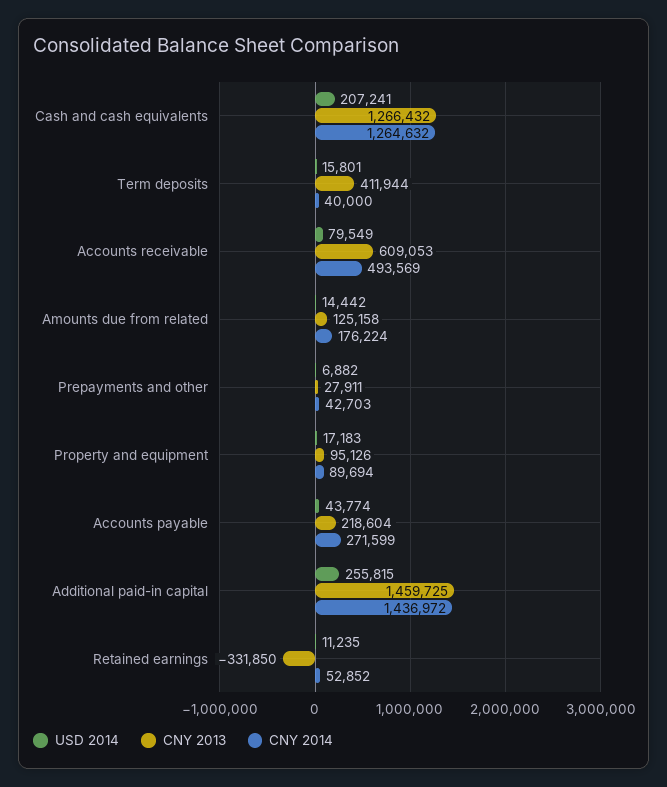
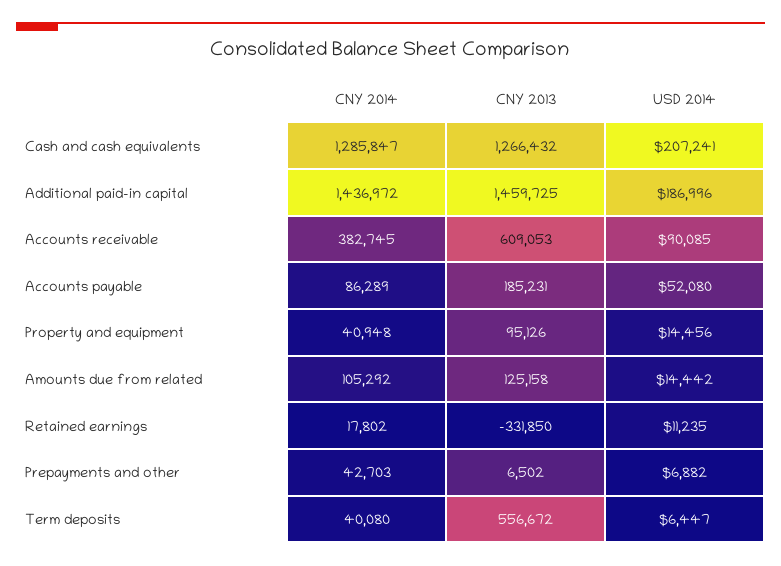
  {
    "USD 2014": {
      "Cash and cash equivalents": 207241,
-     "Term deposits": 15801,
+     "Term deposits": 6447,
-     "Accounts receivable": 79549,
+     "Accounts receivable": 90085,
      "Amounts due from related": 14442,
      "Prepayments and other": 6882,
-     "Property and equipment": 17183,
+     "Property and equipment": 14456,
-     "Accounts payable": 43774,
+     "Accounts payable": 52080,
-     "Additional paid-in capital": 255815,
+     "Additional paid-in capital": 186996,
      "Retained earnings": 11235
    },
    "CNY 2013": {
      "Cash and cash equivalents": 1266432,
-     "Term deposits": 411944,
+     "Term deposits": 556672,
      "Accounts receivable": 609053,
      "Amounts due from related": 125158,
-     "Prepayments and other": 27911,
+     "Prepayments and other": 6502,
      "Property and equipment": 95126,
-     "Accounts payable": 218604,
+     "Accounts payable": 185231,
      "Additional paid-in capital": 1459725,
      "Retained earnings": -331850
    },
    "CNY 2014": {
-     "Cash and cash equivalents": 1264632,
+     "Cash and cash equivalents": 1285847,
-     "Term deposits": 40000,
+     "Term deposits": 40080,
-     "Accounts receivable": 493569,
+     "Accounts receivable": 382745,
-     "Amounts due from related": 176224,
+     "Amounts due from related": 105292,
      "Prepayments and other": 42703,
-     "Property and equipment": 89694,
+     "Property and equipment": 40948,
-     "Accounts payable": 271599,
+     "Accounts payable": 86289,
      "Additional paid-in capital": 1436972,
-     "Retained earnings": 52852
+     "Retained earnings": 17802
    }
  }

